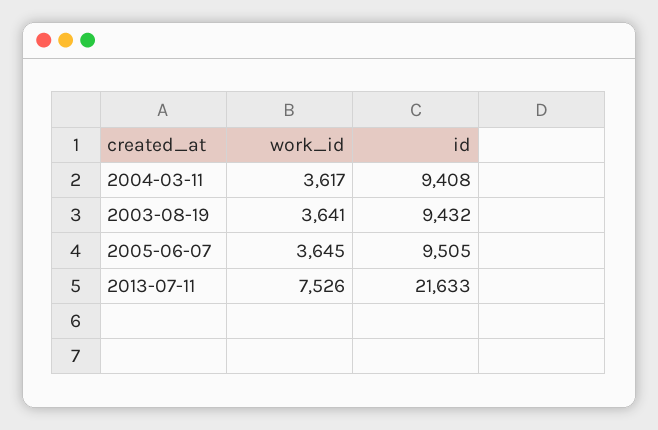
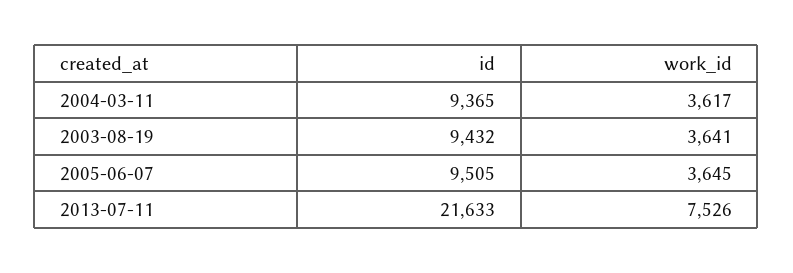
  {
    "work_id": {
      "2004-03-11": 3617,
      "2003-08-19": 3641,
      "2005-06-07": 3645,
      "2013-07-11": 7526
    },
    "id": {
-     "2004-03-11": 9408,
+     "2004-03-11": 9365,
      "2003-08-19": 9432,
      "2005-06-07": 9505,
      "2013-07-11": 21633
    }
  }

